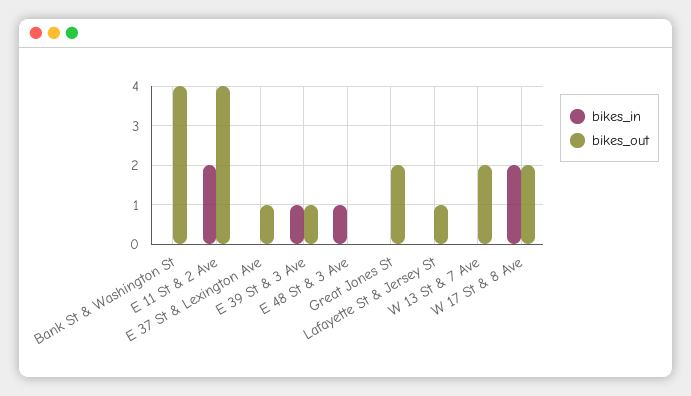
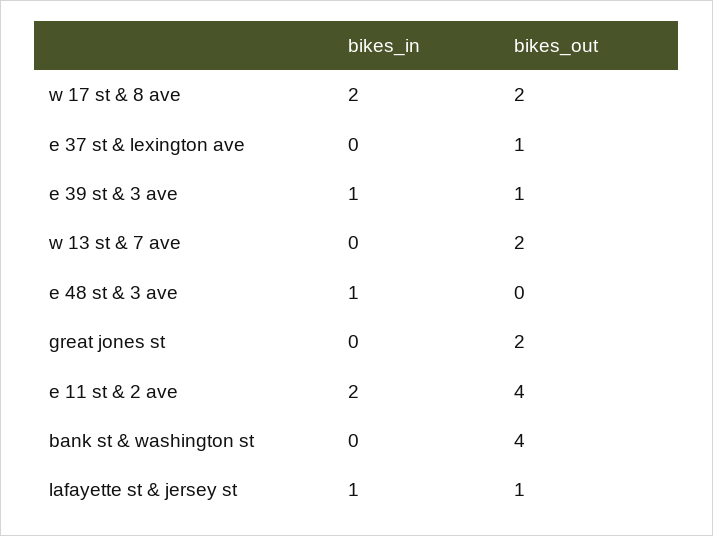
  {
    "bikes_in": {
      "Bank St & Washington St": 0,
      "E 11 St & 2 Ave": 2,
      "E 37 St & Lexington Ave": 0,
      "E 39 St & 3 Ave": 1,
      "E 48 St & 3 Ave": 1,
      "Great Jones St": 0,
-     "Lafayette St & Jersey St": 0,
+     "Lafayette St & Jersey St": 1,
      "W 13 St & 7 Ave": 0,
      "W 17 St & 8 Ave": 2
    },
    "bikes_out": {
      "Bank St & Washington St": 4,
      "E 11 St & 2 Ave": 4,
      "E 37 St & Lexington Ave": 1,
      "E 39 St & 3 Ave": 1,
      "E 48 St & 3 Ave": 0,
      "Great Jones St": 2,
      "Lafayette St & Jersey St": 1,
      "W 13 St & 7 Ave": 2,
      "W 17 St & 8 Ave": 2
    }
  }

